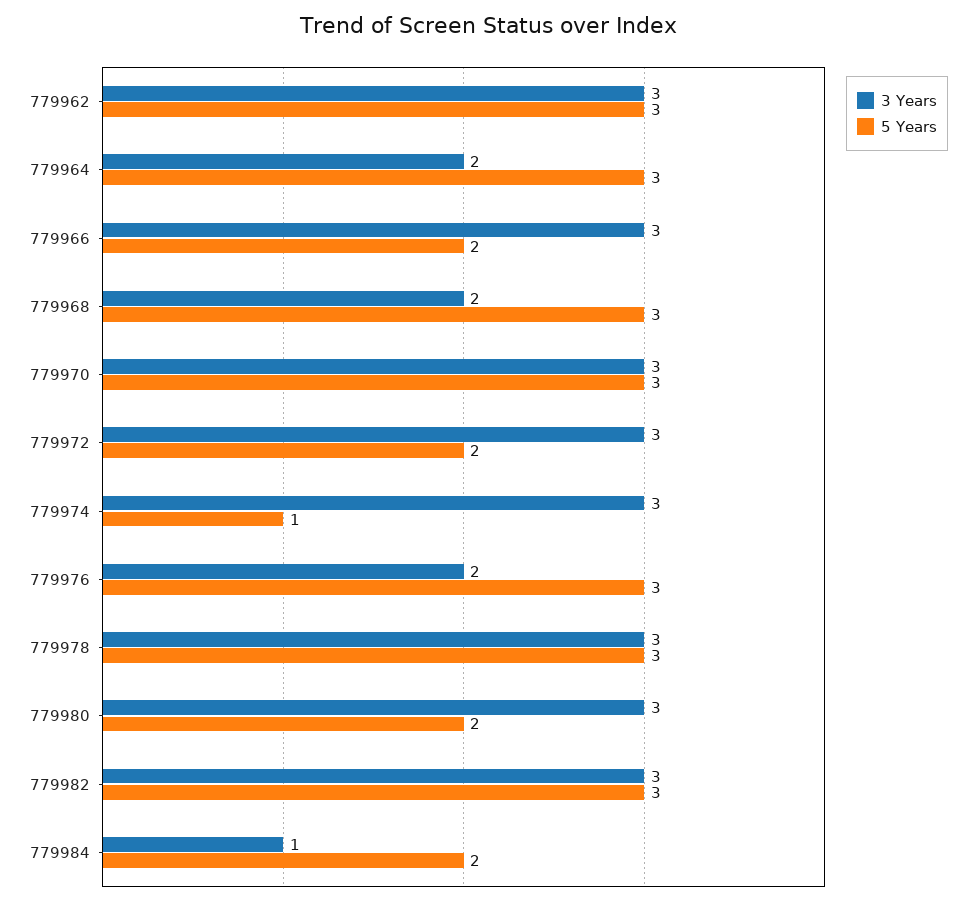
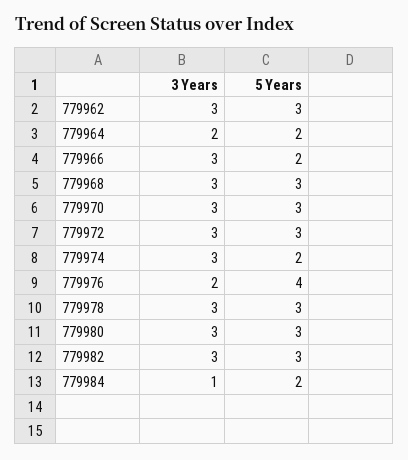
  {
    "3 Years": {
      "779962": 3,
      "779964": 2,
      "779966": 3,
-     "779968": 2,
+     "779968": 3,
      "779970": 3,
      "779972": 3,
      "779974": 3,
      "779976": 2,
      "779978": 3,
      "779980": 3,
      "779982": 3,
      "779984": 1
    },
    "5 Years": {
      "779962": 3,
-     "779964": 3,
+     "779964": 2,
      "779966": 2,
      "779968": 3,
      "779970": 3,
-     "779972": 2,
+     "779972": 3,
-     "779974": 1,
+     "779974": 2,
-     "779976": 3,
+     "779976": 4,
      "779978": 3,
-     "779980": 2,
+     "779980": 3,
      "779982": 3,
      "779984": 2
    }
  }

